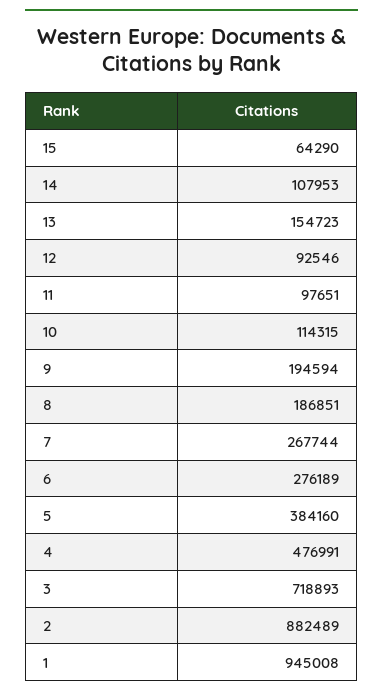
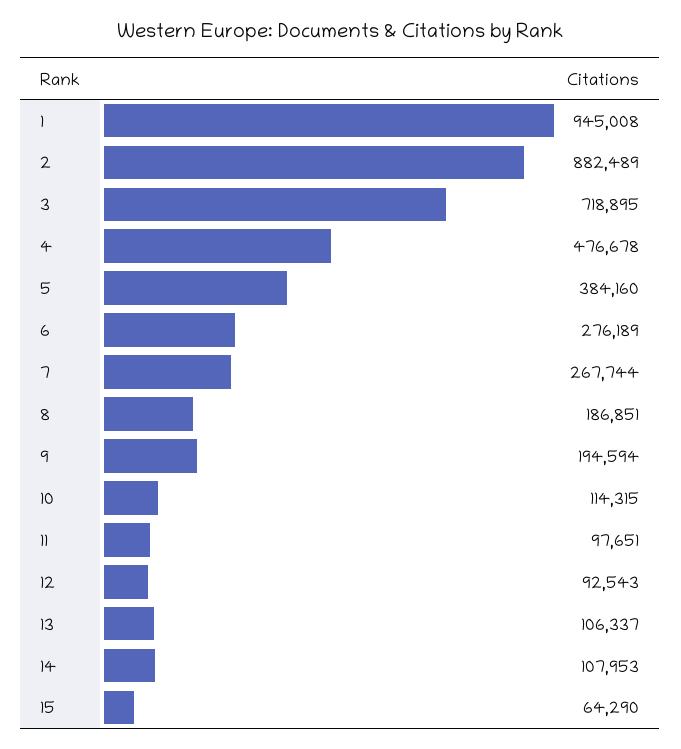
  {
    "15": 64290,
    "14": 107953,
-   "13": 154723,
+   "13": 106337,
-   "12": 92546,
+   "12": 92543,
    "11": 97651,
    "10": 114315,
    "9": 194594,
    "8": 186851,
    "7": 267744,
    "6": 276189,
    "5": 384160,
-   "4": 476991,
+   "4": 476678,
-   "3": 718893,
+   "3": 718895,
    "2": 882489,
    "1": 945008
  }

